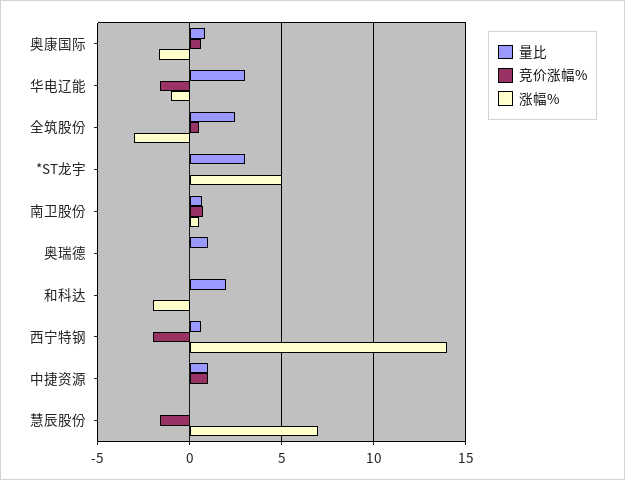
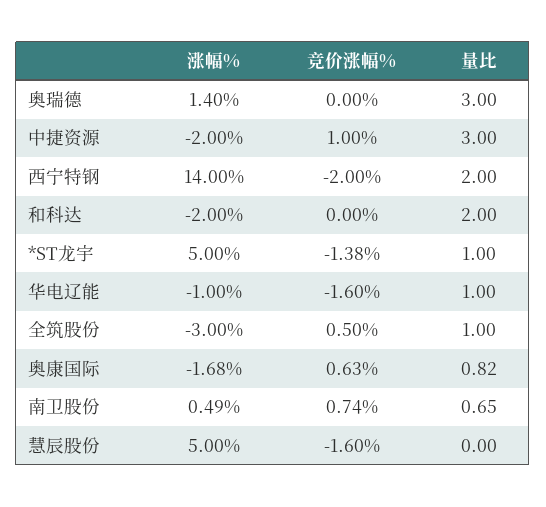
  {
    "量比": {
      "奥康国际": 0.82,
-     "华电辽能": 3,
+     "华电辽能": 1,
-     "全筑股份": 2.5,
+     "全筑股份": 1,
-     "*ST龙宇": 3,
+     "*ST龙宇": 1,
      "南卫股份": 0.65,
-     "奥瑞德": 1,
+     "奥瑞德": 3,
      "和科达": 2,
-     "西宁特钢": 0.5,
+     "西宁特钢": 2,
-     "中捷资源": 1,
+     "中捷资源": 3,
      "慧辰股份": 0
    },
    "竞价涨幅%": {
      "奥康国际": 0.63,
      "华电辽能": -1.6,
      "全筑股份": 0.5,
-     "*ST龙宇": 0,
+     "*ST龙宇": -1.38,
      "南卫股份": 0.74,
      "奥瑞德": 0,
      "和科达": 0,
      "西宁特钢": -2,
      "中捷资源": 1,
      "慧辰股份": -1.6
    },
    "涨幅%": {
      "奥康国际": -1.68,
      "华电辽能": -1,
      "全筑股份": -3,
      "*ST龙宇": 5,
      "南卫股份": 0.49,
-     "奥瑞德": 0,
+     "奥瑞德": 1.4,
      "和科达": -2,
      "西宁特钢": 14,
-     "中捷资源": 0,
+     "中捷资源": -2,
-     "慧辰股份": 7
+     "慧辰股份": 5
    }
  }

